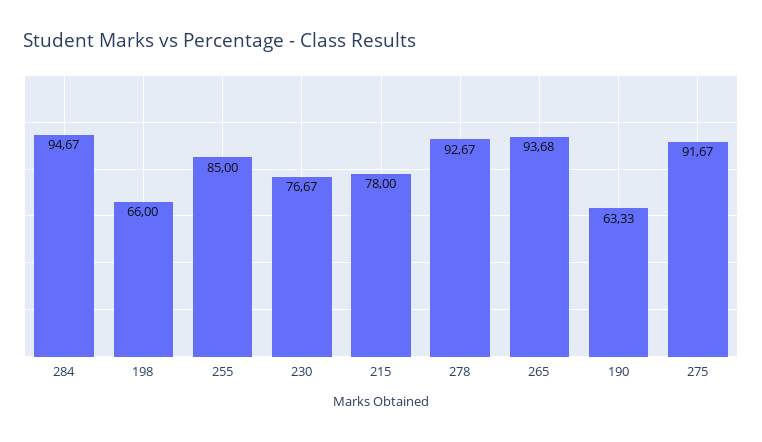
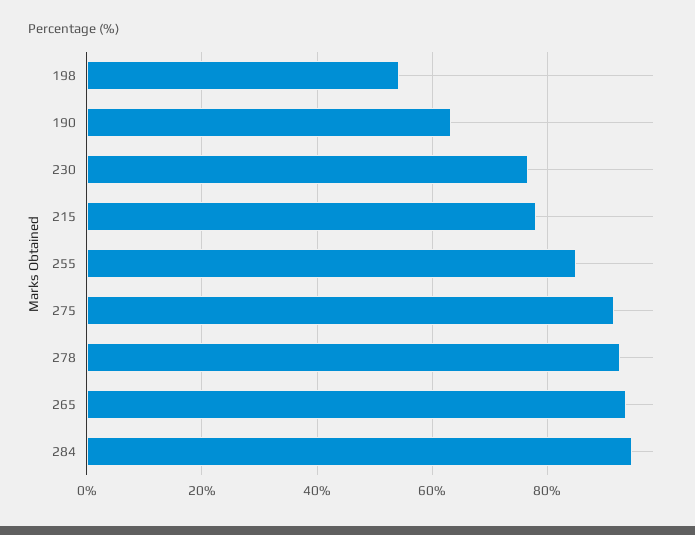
  {
    "284": 94.67,
-   "198": 66,
+   "198": 54,
    "255": 85,
    "230": 76.67,
    "215": 78,
    "278": 92.67,
    "265": 93.68,
    "190": 63.33,
    "275": 91.67
  }

